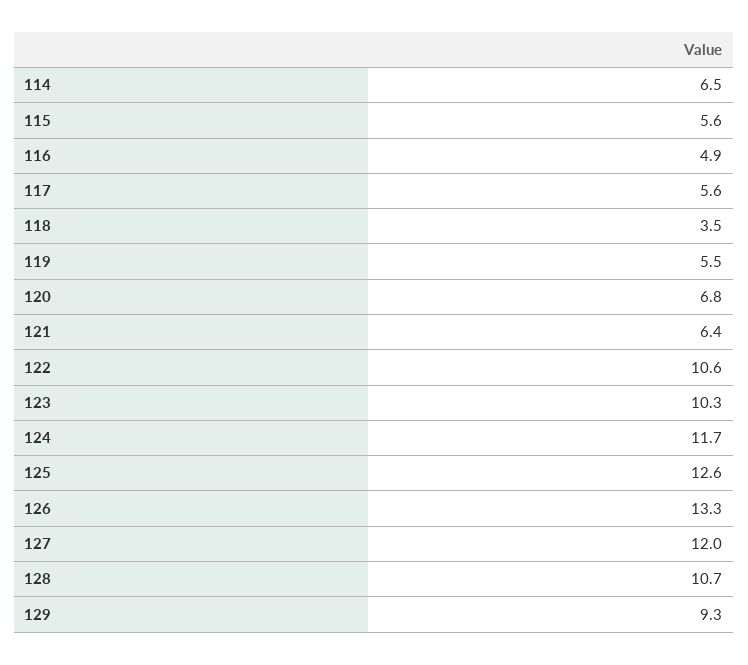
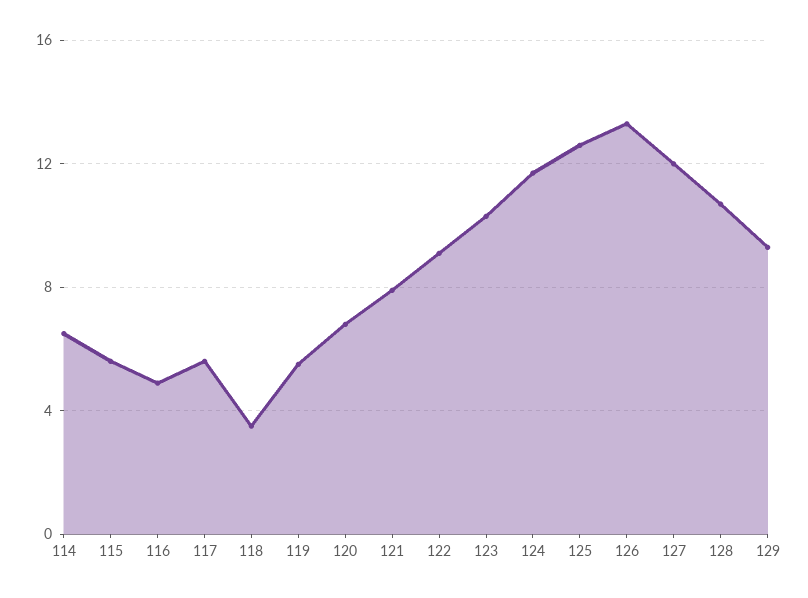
  {
    "114": 6.5,
    "115": 5.6,
    "116": 4.9,
    "117": 5.6,
    "118": 3.5,
    "119": 5.5,
    "120": 6.8,
-   "121": 6.4,
+   "121": 8,
-   "122": 10.6,
+   "122": 9,
    "123": 10.3,
    "124": 11.7,
    "125": 12.6,
    "126": 13.3,
    "127": 12,
    "128": 10.7,
    "129": 9.3
  }

